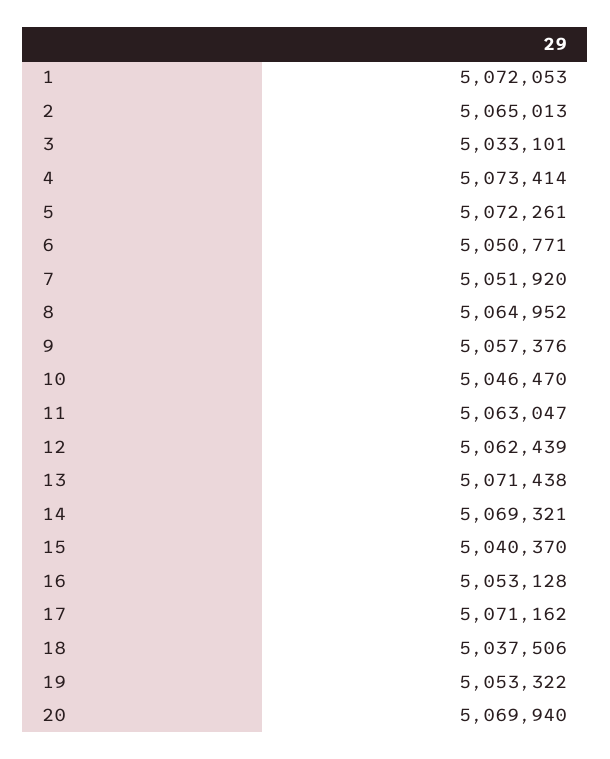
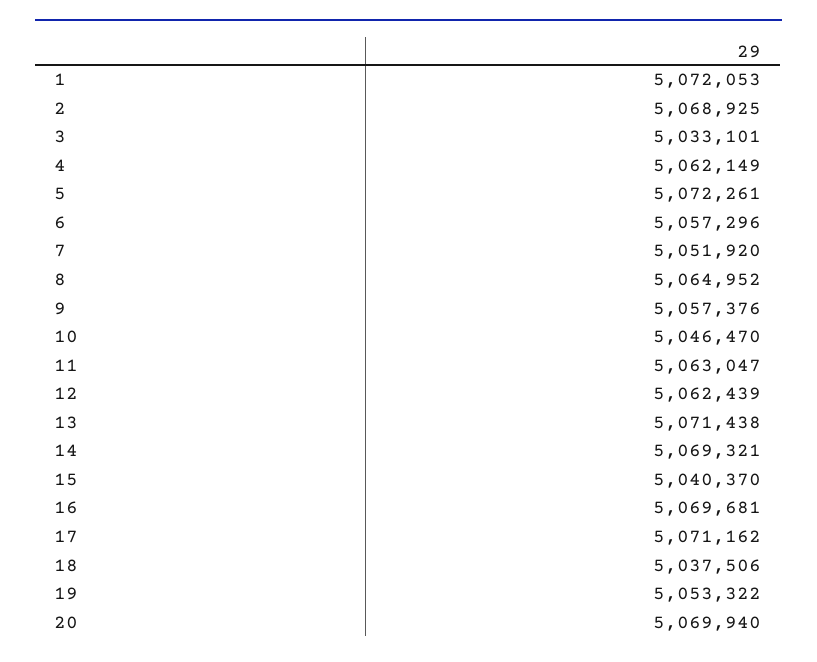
  {
    "1": 5072053,
-   "2": 5065013,
+   "2": 5068925,
    "3": 5033101,
-   "4": 5073414,
+   "4": 5062149,
    "5": 5072261,
-   "6": 5050771,
+   "6": 5057296,
    "7": 5051920,
    "8": 5064952,
    "9": 5057376,
    "10": 5046470,
    "11": 5063047,
    "12": 5062439,
    "13": 5071438,
    "14": 5069321,
    "15": 5040370,
-   "16": 5053128,
+   "16": 5069681,
    "17": 5071162,
    "18": 5037506,
    "19": 5053322,
    "20": 5069940
  }

